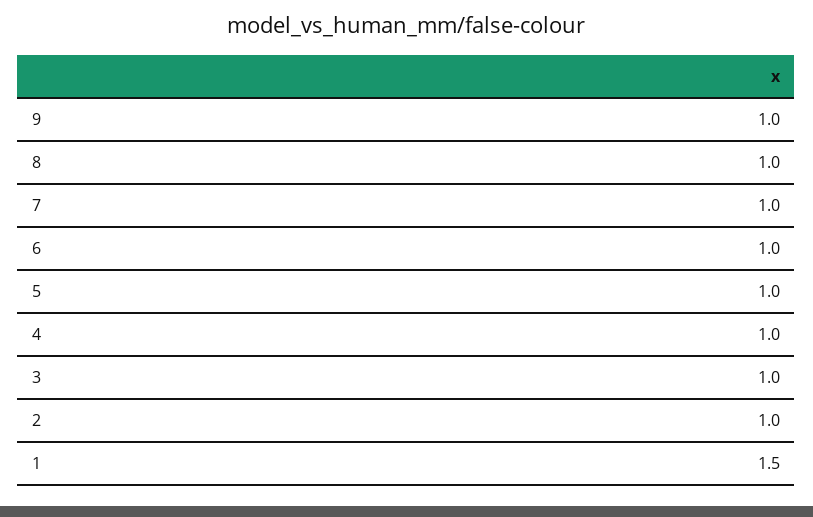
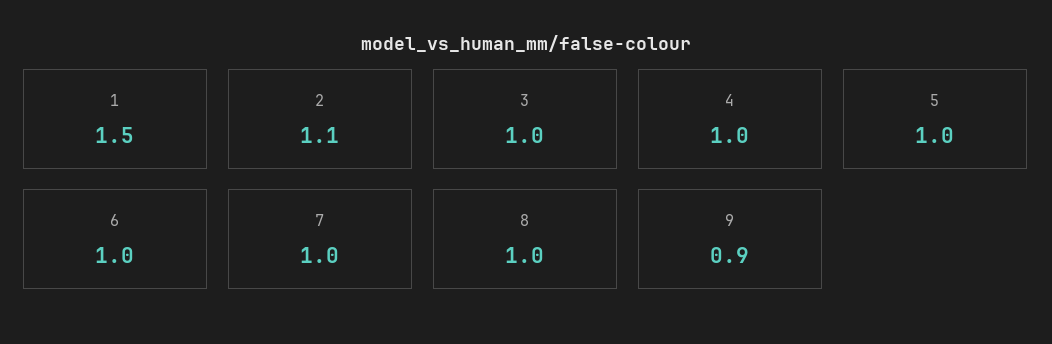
  {
-   "9": 1,
+   "9": 0.9,
    "8": 1,
    "7": 1,
    "6": 1,
    "5": 1,
    "4": 1,
    "3": 1,
-   "2": 1,
+   "2": 1.1,
    "1": 1.5
  }

